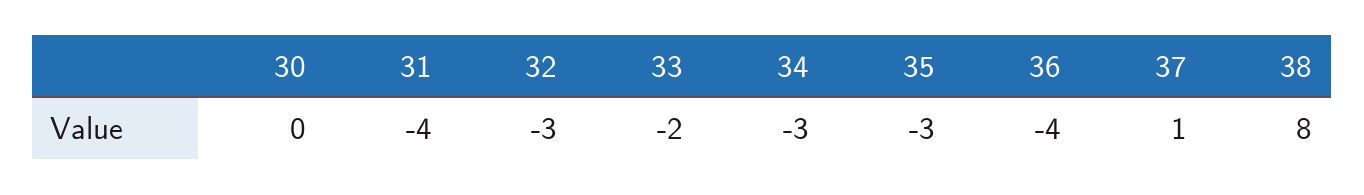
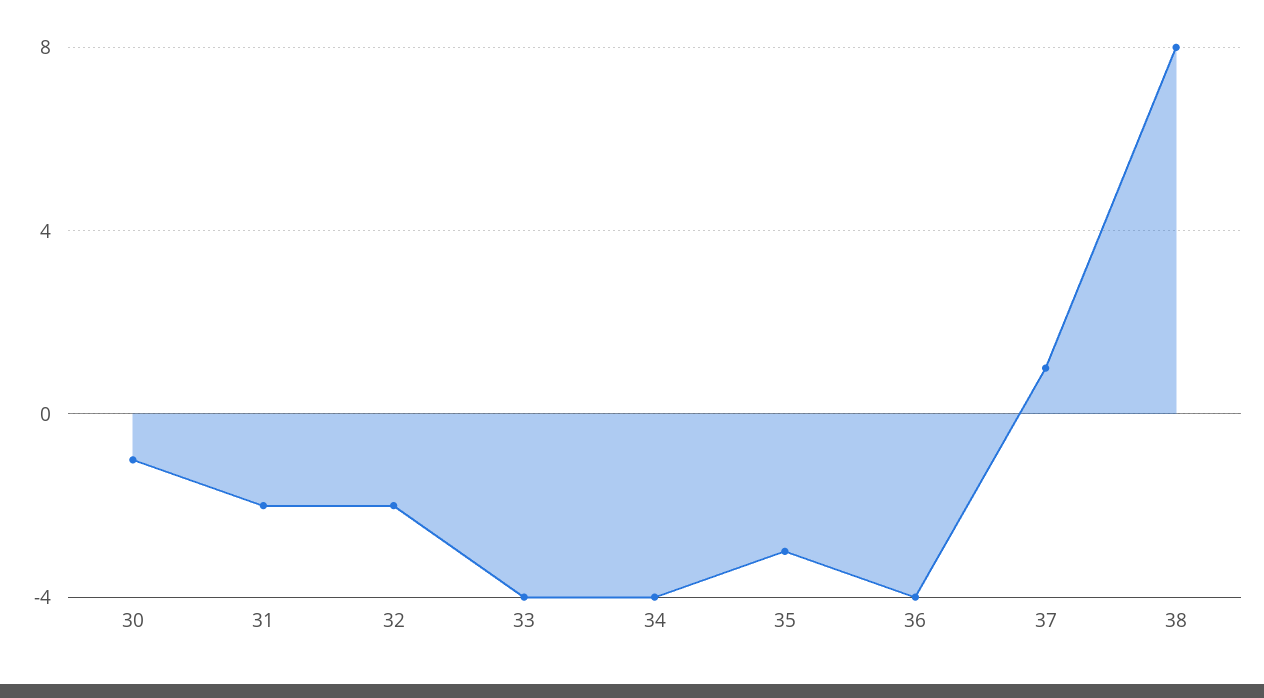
  {
-   "30": 0,
+   "30": -1,
-   "31": -4,
+   "31": -2,
-   "32": -3,
+   "32": -2,
-   "33": -2,
+   "33": -4,
-   "34": -3,
+   "34": -4,
    "35": -3,
    "36": -4,
    "37": 1,
    "38": 8
  }

